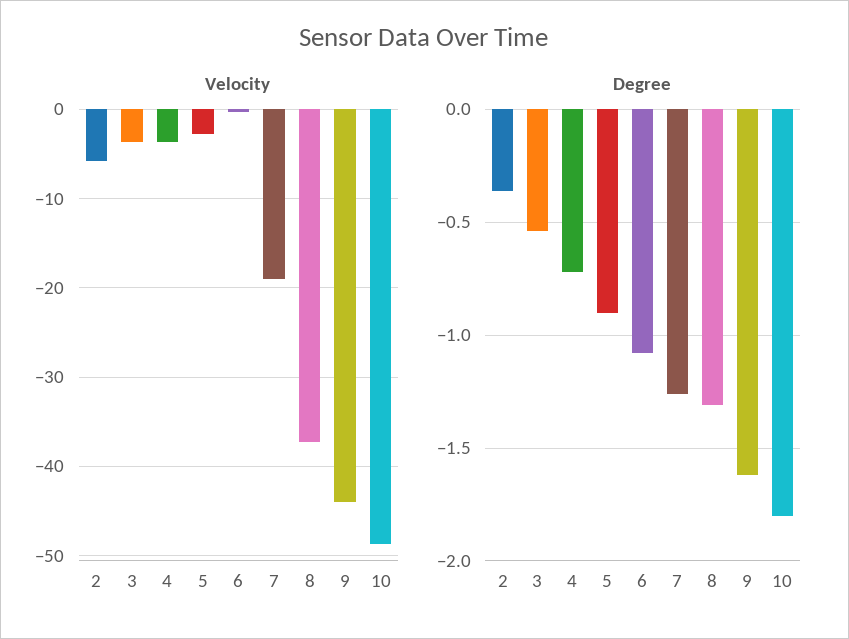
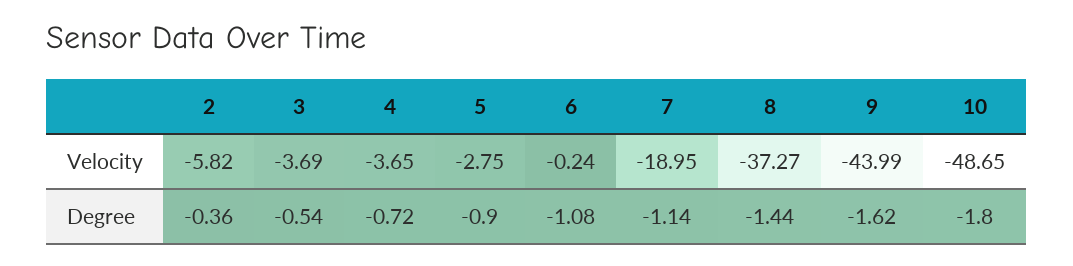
  {
    "Velocity": {
      "2": -5.82,
      "3": -3.69,
      "4": -3.65,
      "5": -2.75,
      "6": -0.24,
      "7": -18.95,
      "8": -37.27,
      "9": -43.99,
      "10": -48.65
    },
    "Degree": {
      "2": -0.36,
      "3": -0.54,
      "4": -0.72,
      "5": -0.9,
      "6": -1.08,
-     "7": -1.25,
+     "7": -1.14,
-     "8": -1.3,
+     "8": -1.44,
      "9": -1.62,
      "10": -1.8
    }
  }

